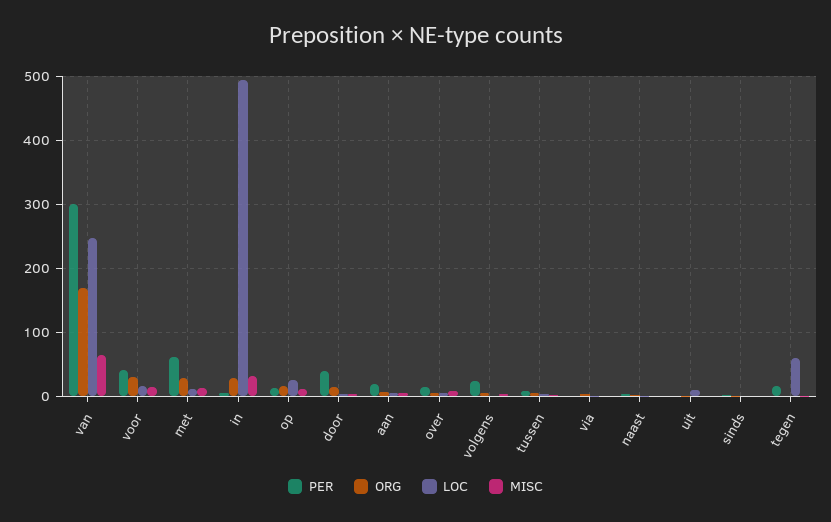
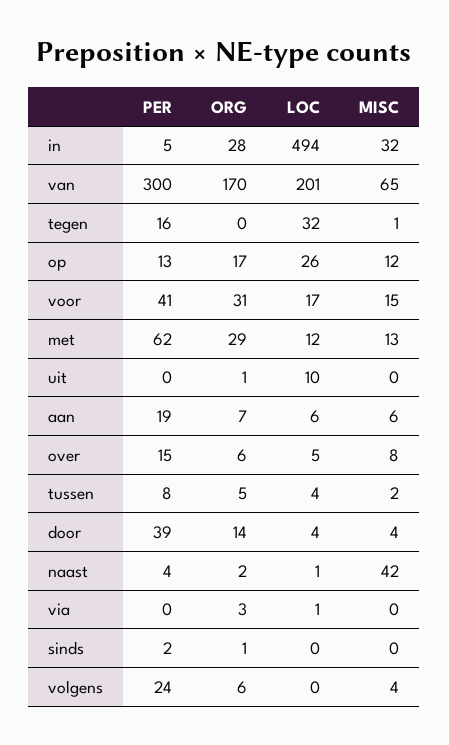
  {
    "PER": {
      "van": 300,
      "voor": 41,
      "met": 62,
      "in": 5,
      "op": 13,
      "door": 39,
      "aan": 19,
      "over": 15,
      "volgens": 24,
      "tussen": 8,
      "via": 0,
      "naast": 4,
      "uit": 0,
      "sinds": 2,
      "tegen": 16
    },
    "ORG": {
      "van": 170,
      "voor": 31,
      "met": 29,
      "in": 28,
      "op": 17,
      "door": 14,
      "aan": 7,
      "over": 6,
      "volgens": 6,
      "tussen": 5,
      "via": 3,
      "naast": 2,
      "uit": 1,
      "sinds": 1,
      "tegen": 0
    },
    "LOC": {
-     "van": 250,
+     "van": 201,
      "voor": 17,
      "met": 12,
      "in": 494,
      "op": 26,
      "door": 4,
      "aan": 6,
      "over": 5,
      "volgens": 0,
      "tussen": 4,
      "via": 1,
      "naast": 1,
      "uit": 10,
      "sinds": 0,
-     "tegen": 60
+     "tegen": 32
    },
    "MISC": {
      "van": 65,
      "voor": 15,
      "met": 13,
      "in": 32,
      "op": 12,
      "door": 4,
      "aan": 6,
      "over": 8,
      "volgens": 4,
      "tussen": 2,
      "via": 0,
-     "naast": 0,
+     "naast": 42,
      "uit": 0,
      "sinds": 0,
      "tegen": 1
    }
  }

